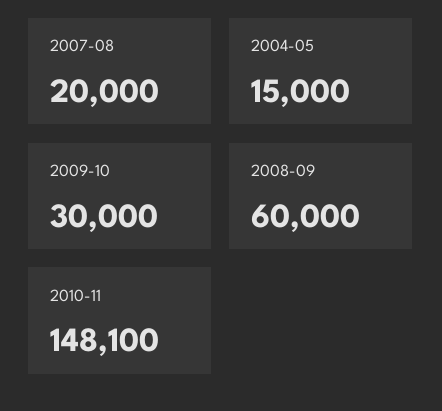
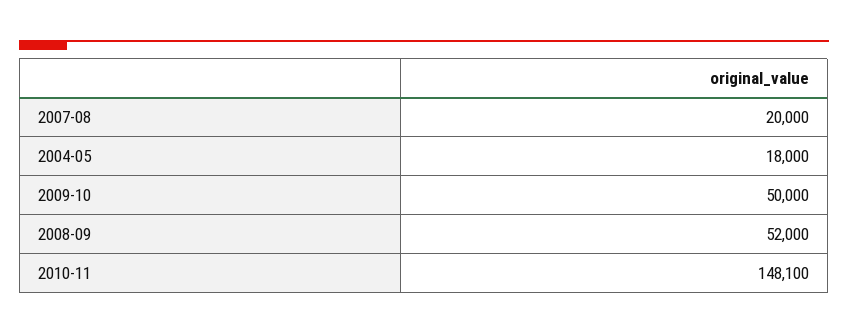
  {
    "2007-08": 20000,
-   "2004-05": 15000,
+   "2004-05": 18000,
-   "2009-10": 30000,
+   "2009-10": 50000,
-   "2008-09": 60000,
+   "2008-09": 52000,
    "2010-11": 148100
  }

